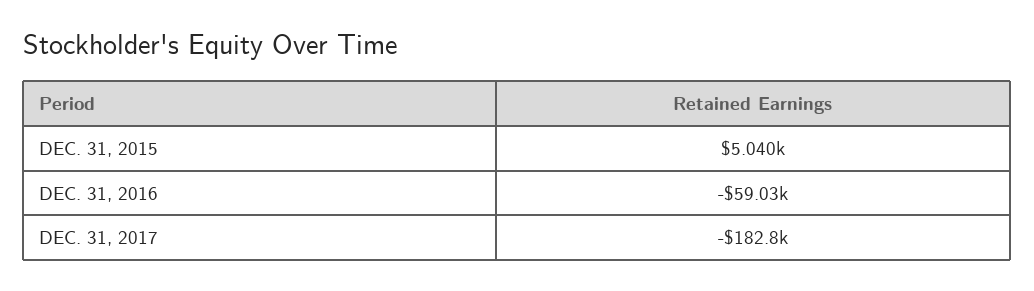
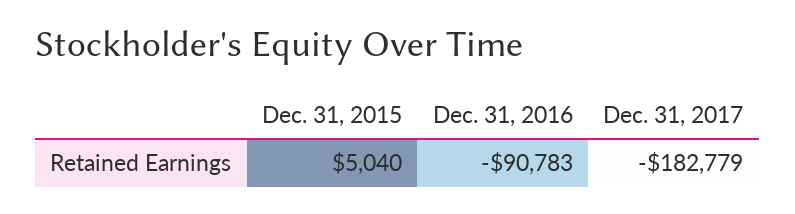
  {
    "DEC. 31, 2015": 5040,
-   "DEC. 31, 2016": -59030,
+   "DEC. 31, 2016": -90783,
    "DEC. 31, 2017": -182779
  }

